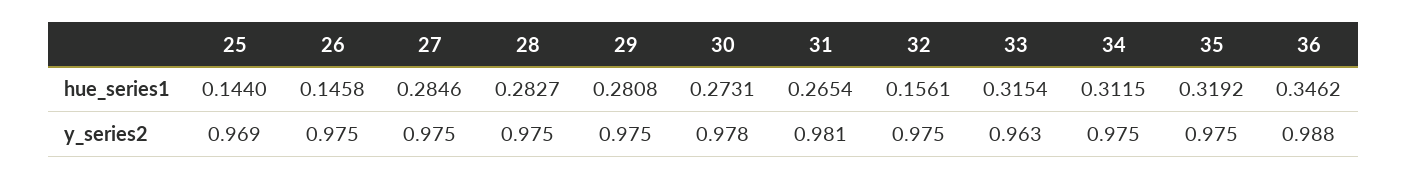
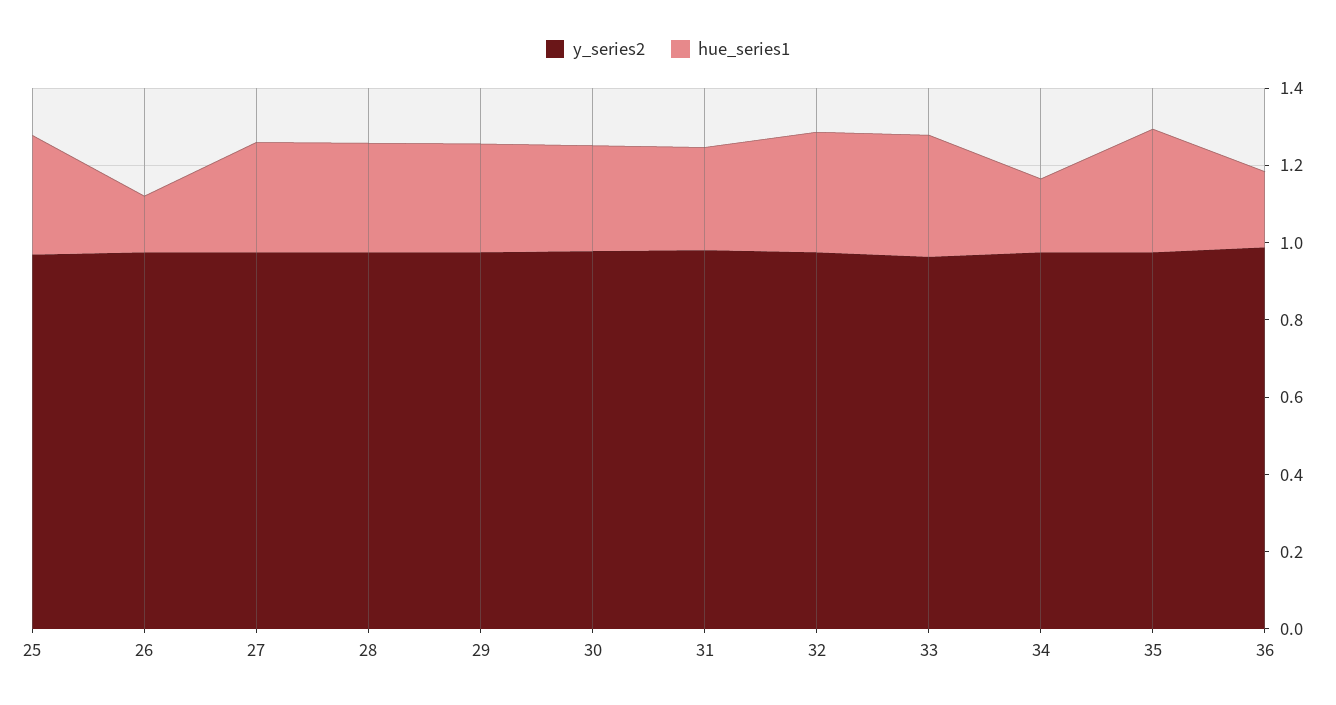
  {
    "hue_series1": {
-     "25": 0.144,
+     "25": 0.3,
      "26": 0.1458,
      "27": 0.2846,
      "28": 0.2827,
      "29": 0.2808,
      "30": 0.2731,
      "31": 0.2654,
-     "32": 0.1561,
+     "32": 0.3,
      "33": 0.3154,
-     "34": 0.3115,
+     "34": 0.2,
      "35": 0.3192,
-     "36": 0.3462
+     "36": 0.2
    },
    "y_series2": {
      "25": 0.969,
      "26": 0.975,
      "27": 0.975,
      "28": 0.975,
      "29": 0.975,
      "30": 0.978,
      "31": 0.981,
      "32": 0.975,
      "33": 0.963,
      "34": 0.975,
      "35": 0.975,
      "36": 0.988
    }
  }

